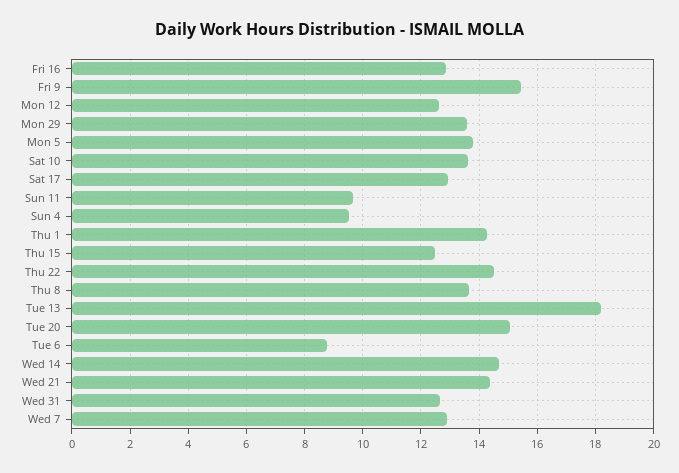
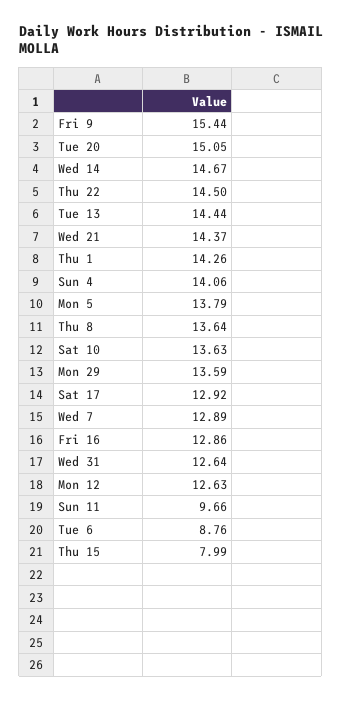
  {
    "Fri 16": 12.86,
    "Fri 9": 15.44,
    "Mon 12": 12.63,
    "Mon 29": 13.59,
    "Mon 5": 13.79,
    "Sat 10": 13.63,
    "Sat 17": 12.92,
    "Sun 11": 9.66,
-   "Sun 4": 9.5,
+   "Sun 4": 14.06,
    "Thu 1": 14.26,
-   "Thu 15": 12.5,
+   "Thu 15": 7.99,
    "Thu 22": 14.5,
    "Thu 8": 13.64,
-   "Tue 13": 18.25,
+   "Tue 13": 14.44,
    "Tue 20": 15.05,
    "Tue 6": 8.76,
    "Wed 14": 14.67,
    "Wed 21": 14.37,
    "Wed 31": 12.64,
    "Wed 7": 12.89
  }

